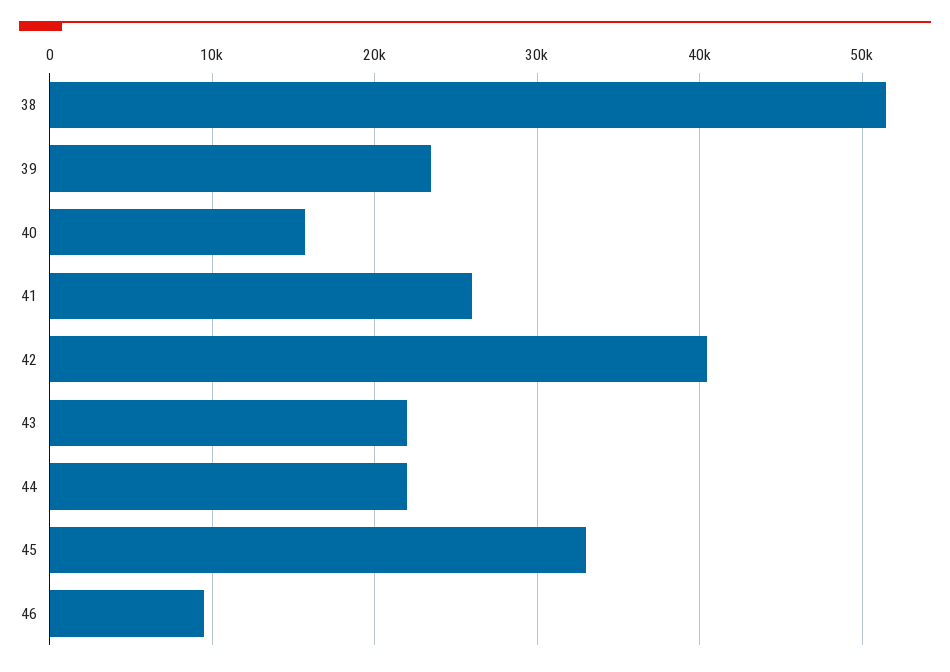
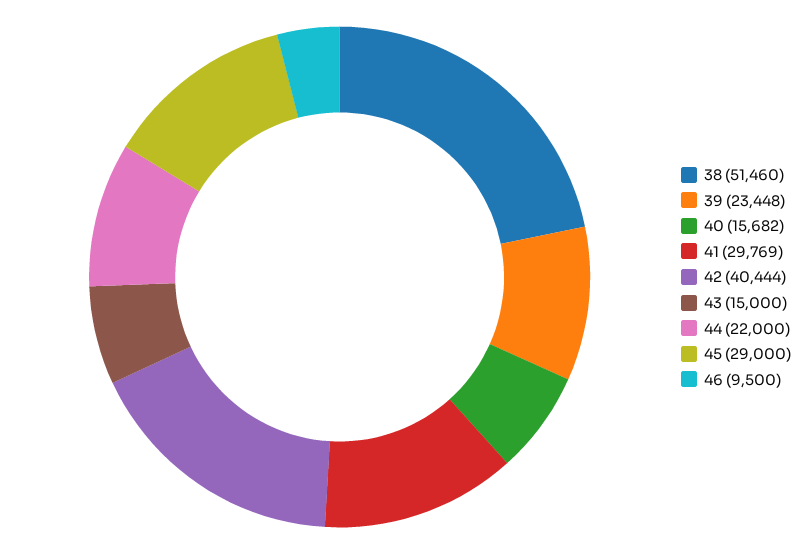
  {
    "38": 51460,
    "39": 23448,
    "40": 15682,
-   "41": 26000,
+   "41": 29769,
    "42": 40444,
-   "43": 22000,
+   "43": 15000,
    "44": 22000,
-   "45": 33000,
+   "45": 29000,
    "46": 9500
  }

